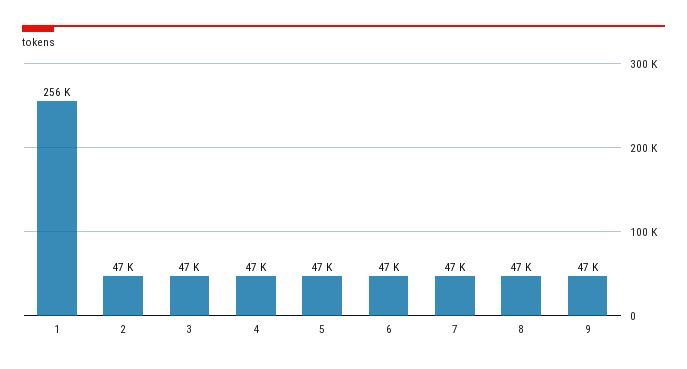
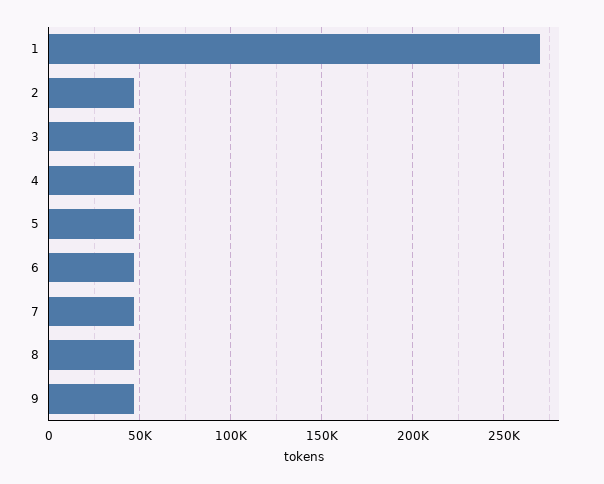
  {
-   "1": 256000,
+   "1": 270000,
    "2": 47000,
    "3": 47000,
    "4": 47000,
    "5": 47000,
    "6": 47000,
    "7": 47000,
    "8": 47000,
    "9": 47000
  }

